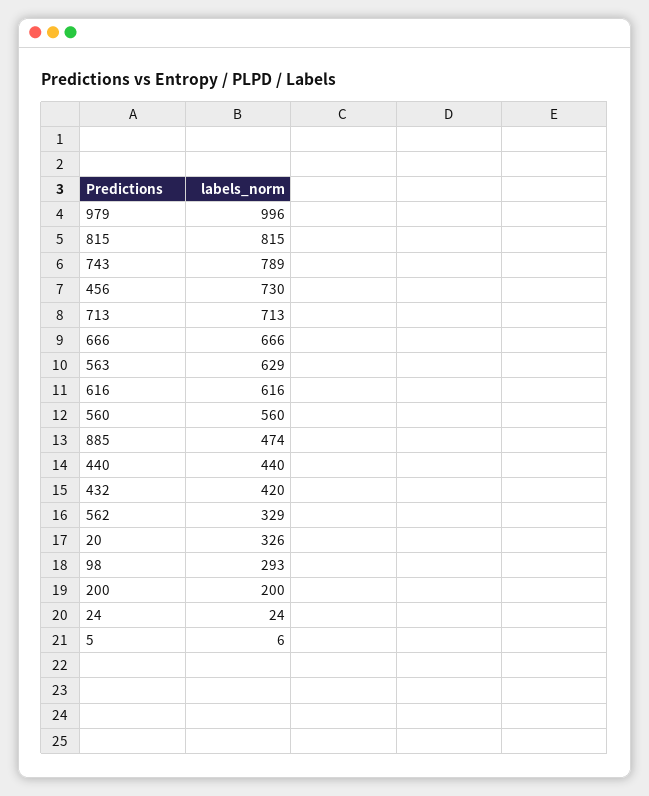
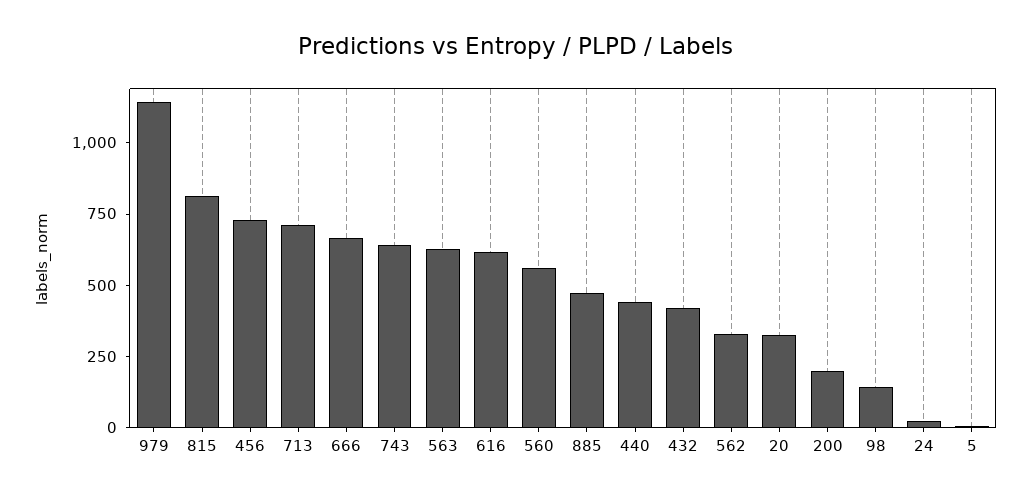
  {
-   "979": 996,
+   "979": 1150,
    "815": 815,
-   "743": 789,
+   "743": 650,
    "456": 730,
    "713": 713,
    "666": 666,
    "563": 629,
    "616": 616,
    "560": 560,
    "885": 474,
    "440": 440,
    "432": 420,
    "562": 329,
    "20": 326,
-   "98": 293,
+   "98": 150,
    "200": 200,
    "24": 24,
    "5": 6
  }

